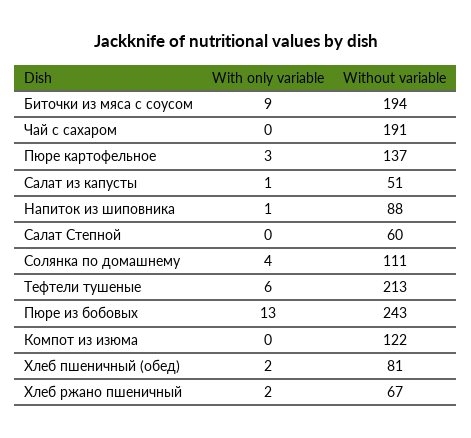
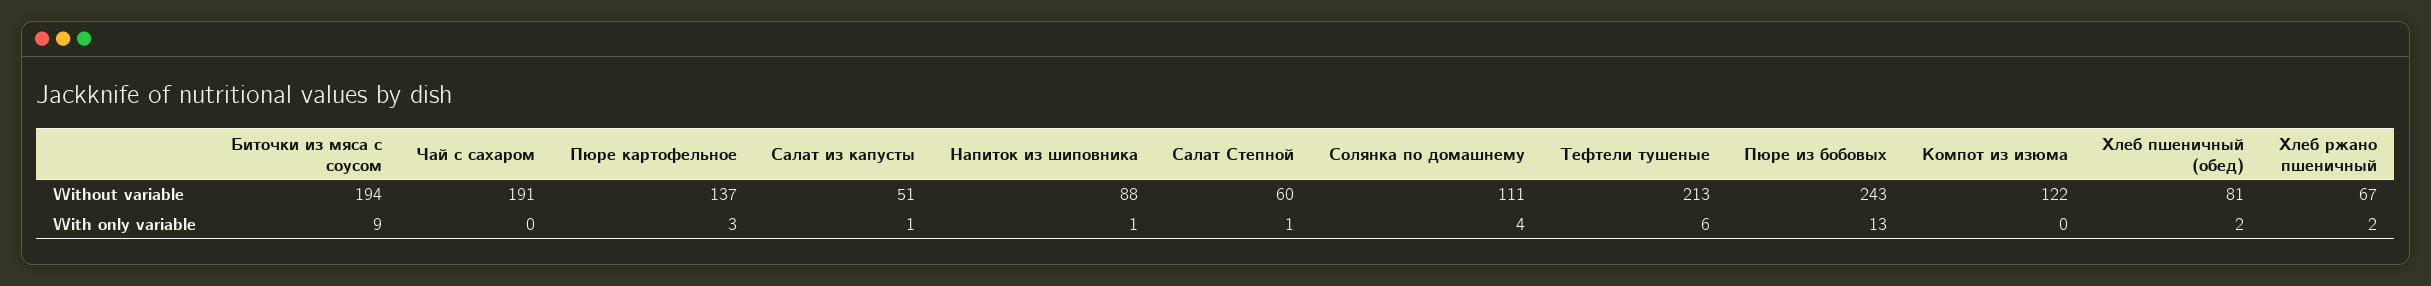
  {
    "With only variable": {
      "Биточки из мяса с соусом": 9,
      "Чай с сахаром": 0,
      "Пюре картофельное": 3,
      "Салат из капусты": 1,
      "Напиток из шиповника": 1,
-     "Салат Степной": 0,
+     "Салат Степной": 1,
      "Солянка по домашнему": 4,
      "Тефтели тушеные": 6,
      "Пюре из бобовых": 13,
      "Компот из изюма": 0,
      "Хлеб пшеничный (обед)": 2,
      "Хлеб ржано пшеничный": 2
    },
    "Without variable": {
      "Биточки из мяса с соусом": 194,
      "Чай с сахаром": 191,
      "Пюре картофельное": 137,
      "Салат из капусты": 51,
      "Напиток из шиповника": 88,
      "Салат Степной": 60,
      "Солянка по домашнему": 111,
      "Тефтели тушеные": 213,
      "Пюре из бобовых": 243,
      "Компот из изюма": 122,
      "Хлеб пшеничный (обед)": 81,
      "Хлеб ржано пшеничный": 67
    }
  }

